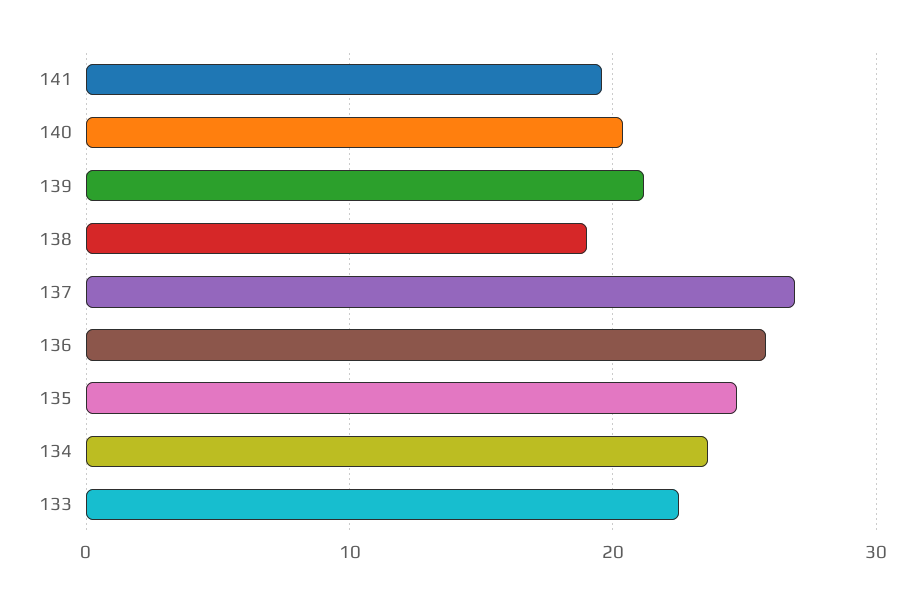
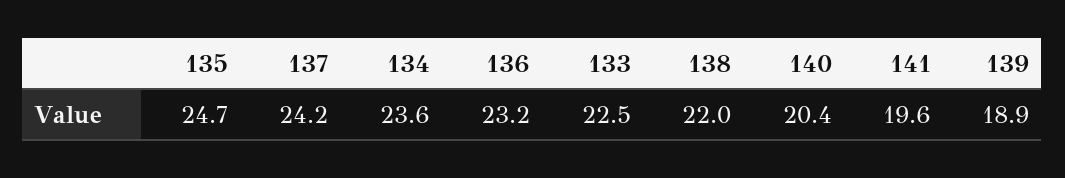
  {
    "141": 19.6,
    "140": 20.4,
-   "139": 21,
+   "139": 18.9,
-   "138": 19,
+   "138": 22,
-   "137": 27,
+   "137": 24.2,
-   "136": 26,
+   "136": 23.2,
    "135": 24.7,
    "134": 23.6,
    "133": 22.5
  }

